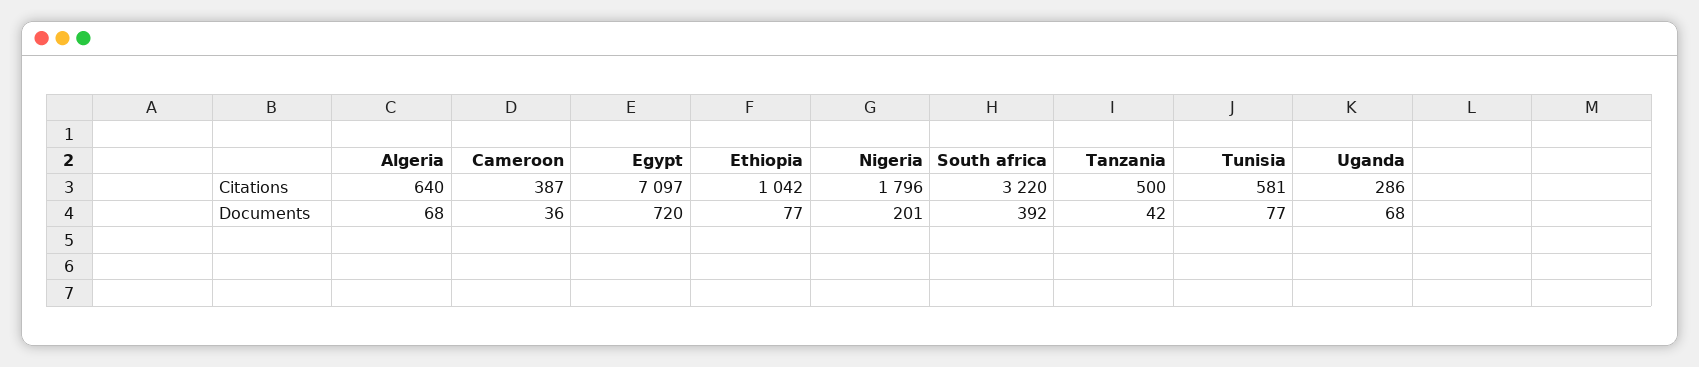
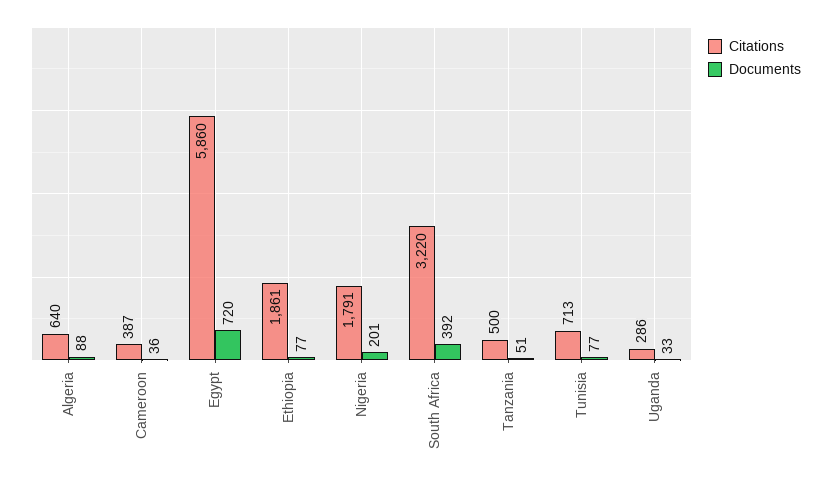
  {
    "Citations": {
      "Algeria": 640,
      "Cameroon": 387,
-     "Egypt": 7097,
+     "Egypt": 5860,
-     "Ethiopia": 1042,
+     "Ethiopia": 1861,
-     "Nigeria": 1796,
+     "Nigeria": 1791,
      "South africa": 3220,
      "Tanzania": 500,
-     "Tunisia": 581,
+     "Tunisia": 713,
      "Uganda": 286
    },
    "Documents": {
-     "Algeria": 68,
+     "Algeria": 88,
      "Cameroon": 36,
      "Egypt": 720,
      "Ethiopia": 77,
      "Nigeria": 201,
      "South africa": 392,
-     "Tanzania": 42,
+     "Tanzania": 51,
      "Tunisia": 77,
-     "Uganda": 68
+     "Uganda": 33
    }
  }

